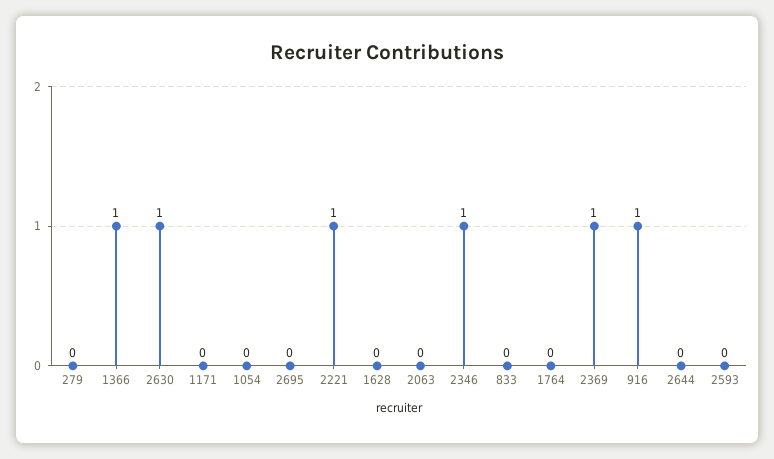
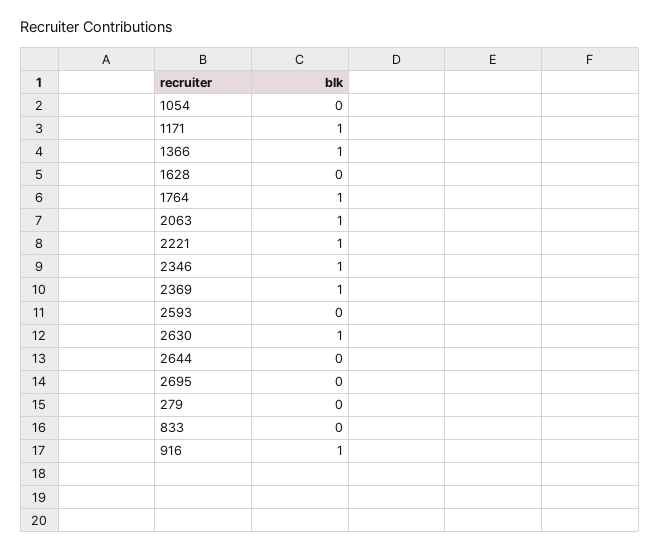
  {
    "279": 0,
    "1366": 1,
    "2630": 1,
-   "1171": 0,
+   "1171": 1,
    "1054": 0,
    "2695": 0,
    "2221": 1,
    "1628": 0,
-   "2063": 0,
+   "2063": 1,
    "2346": 1,
    "833": 0,
-   "1764": 0,
+   "1764": 1,
    "2369": 1,
    "916": 1,
    "2644": 0,
    "2593": 0
  }

